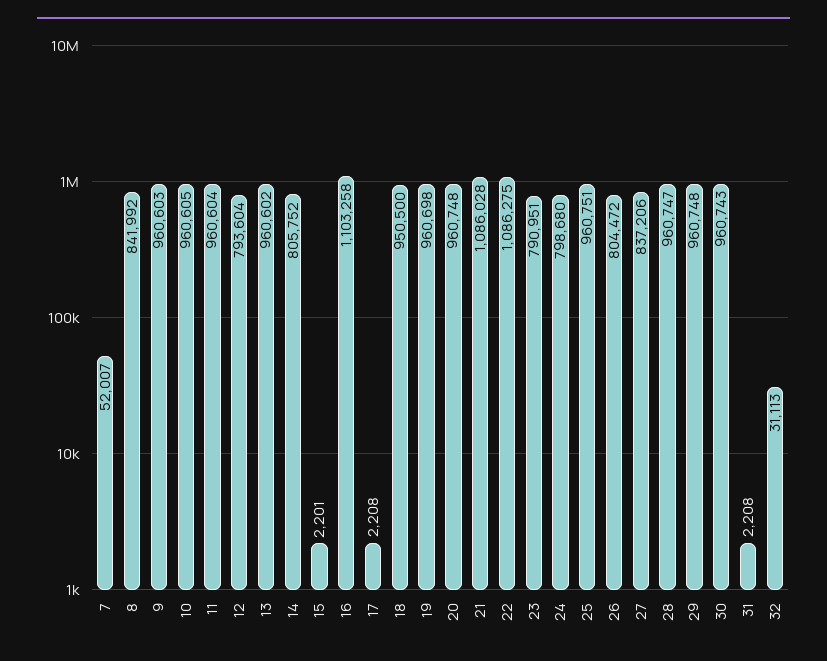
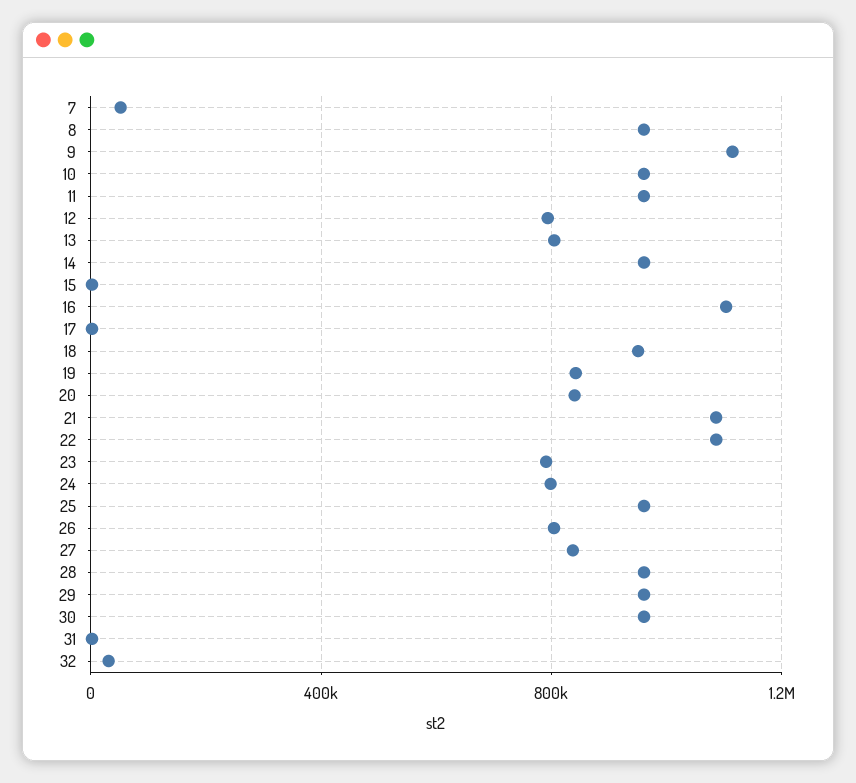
  {
    "7": 52007,
-   "8": 841992,
+   "8": 950000,
-   "9": 960603,
+   "9": 1100000,
    "10": 960605,
    "11": 960604,
    "12": 793604,
-   "13": 960602,
+   "13": 800000,
-   "14": 805752,
+   "14": 950000,
    "15": 2201,
    "16": 1103258,
    "17": 2208,
    "18": 950500,
-   "19": 960698,
+   "19": 850000,
-   "20": 960748,
+   "20": 850000,
    "21": 1086028,
    "22": 1086275,
    "23": 790951,
    "24": 798680,
    "25": 960751,
    "26": 804472,
    "27": 837206,
    "28": 960747,
    "29": 960748,
    "30": 960743,
    "31": 2208,
    "32": 31113
  }

